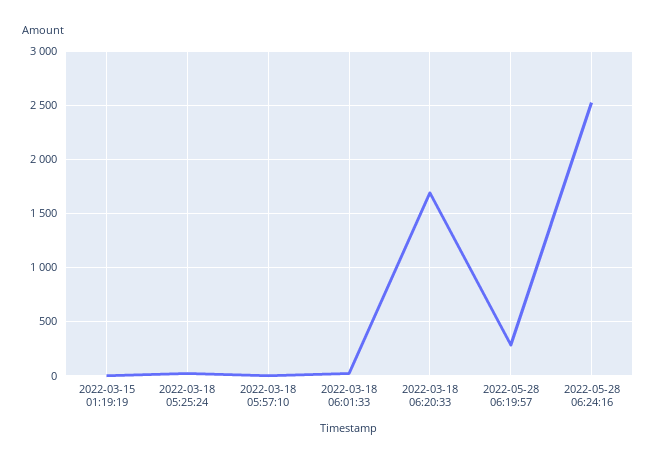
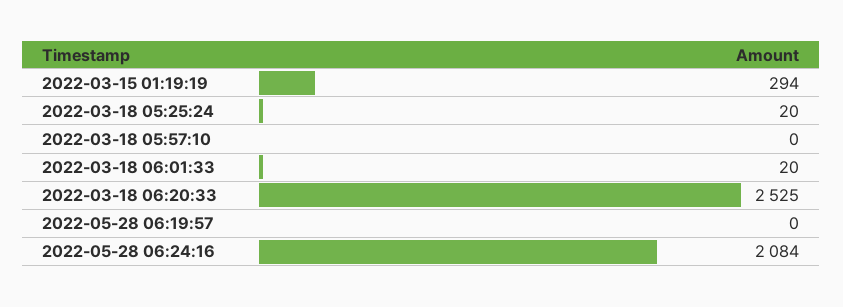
  {
-   "2022-03-15 01:19:19": 0,
+   "2022-03-15 01:19:19": 294,
    "2022-03-18 05:25:24": 20,
    "2022-03-18 05:57:10": 0,
    "2022-03-18 06:01:33": 20,
-   "2022-03-18 06:20:33": 1700,
+   "2022-03-18 06:20:33": 2525,
-   "2022-05-28 06:19:57": 300,
+   "2022-05-28 06:19:57": 0,
-   "2022-05-28 06:24:16": 2500
+   "2022-05-28 06:24:16": 2084
  }

